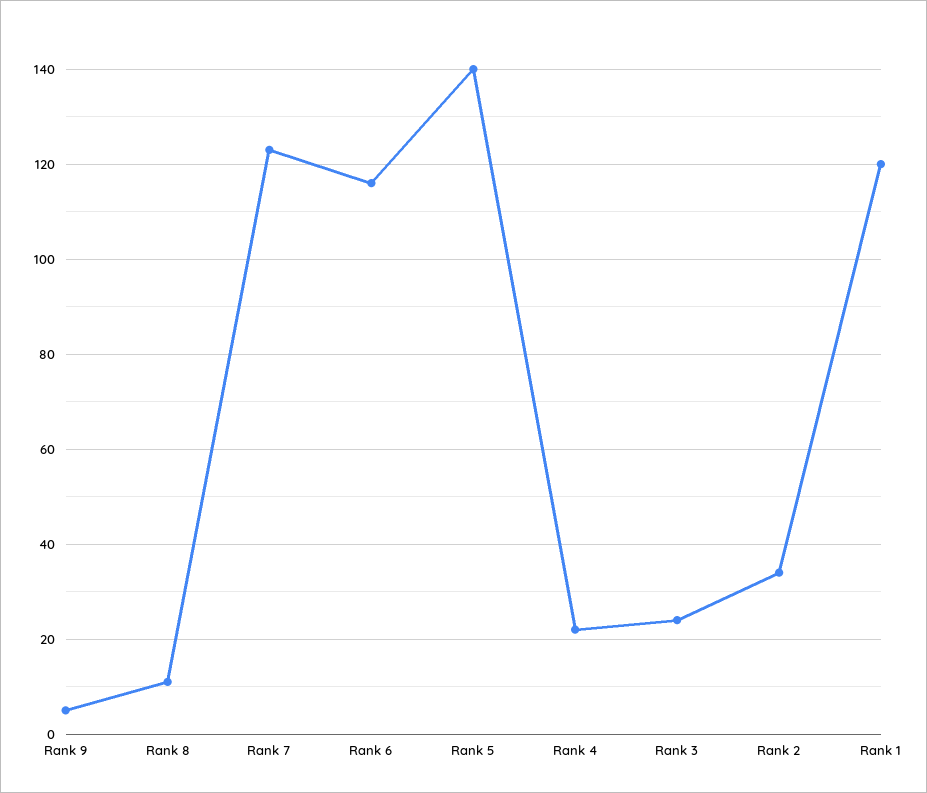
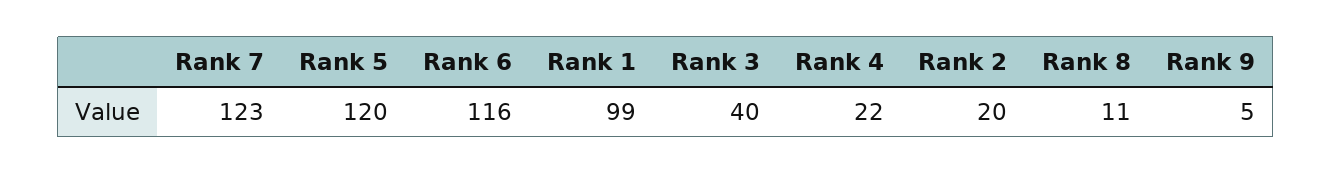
  {
    "Rank 9": 5,
    "Rank 8": 11,
    "Rank 7": 123,
    "Rank 6": 116,
-   "Rank 5": 140,
+   "Rank 5": 120,
    "Rank 4": 22,
-   "Rank 3": 25,
+   "Rank 3": 40,
-   "Rank 2": 35,
+   "Rank 2": 20,
-   "Rank 1": 120
+   "Rank 1": 99
  }

